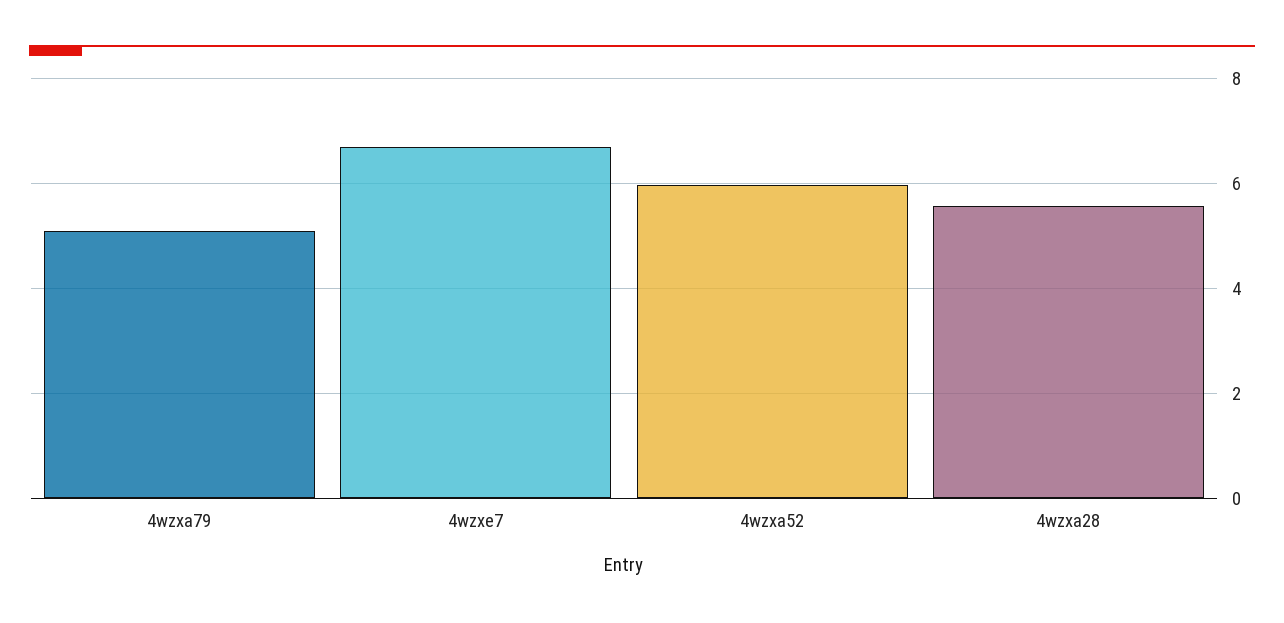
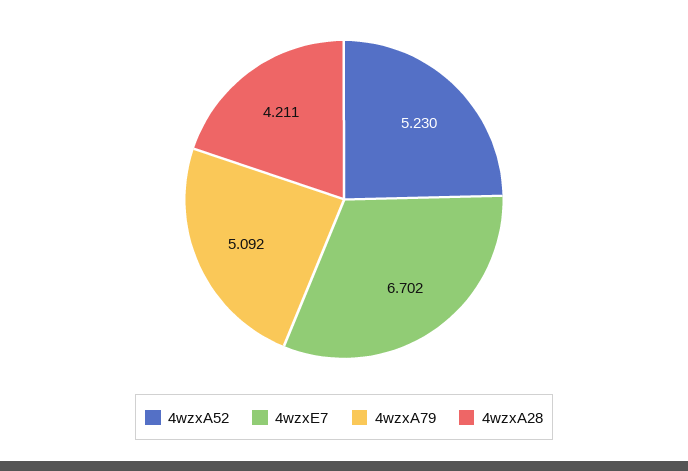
  {
    "4wzxa79": 5.092,
    "4wzxe7": 6.702,
-   "4wzxa52": 6,
+   "4wzxa52": 5.23,
-   "4wzxa28": 5.6
+   "4wzxa28": 4.211
  }

